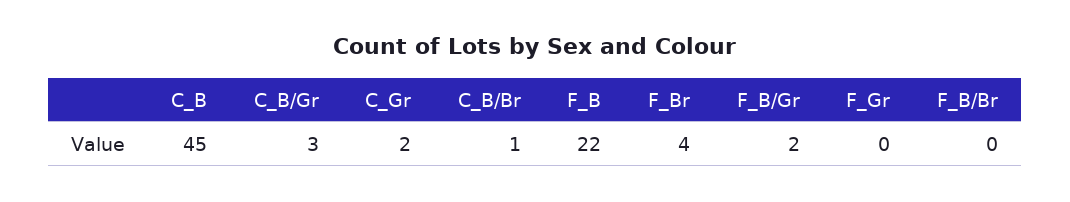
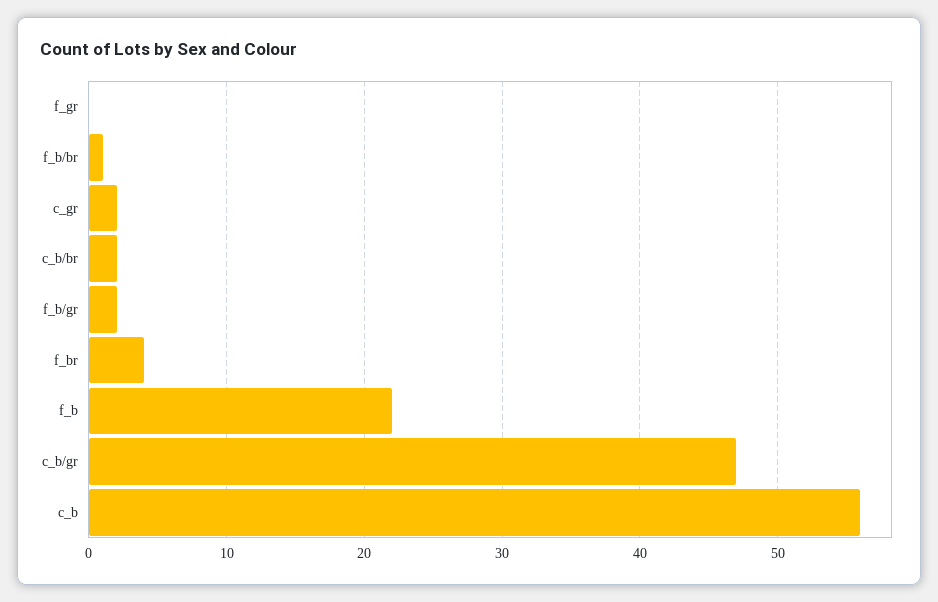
  {
-   "C_B": 45,
+   "C_B": 56,
-   "C_B/Gr": 3,
+   "C_B/Gr": 47,
    "C_Gr": 2,
-   "C_B/Br": 1,
+   "C_B/Br": 2,
    "F_B": 22,
    "F_Br": 4,
    "F_B/Gr": 2,
    "F_Gr": 0,
-   "F_B/Br": 0
+   "F_B/Br": 1
  }

